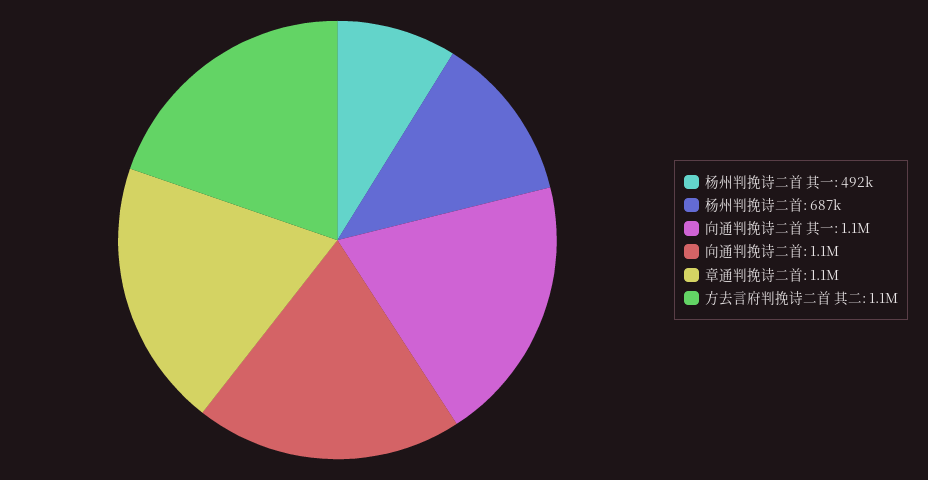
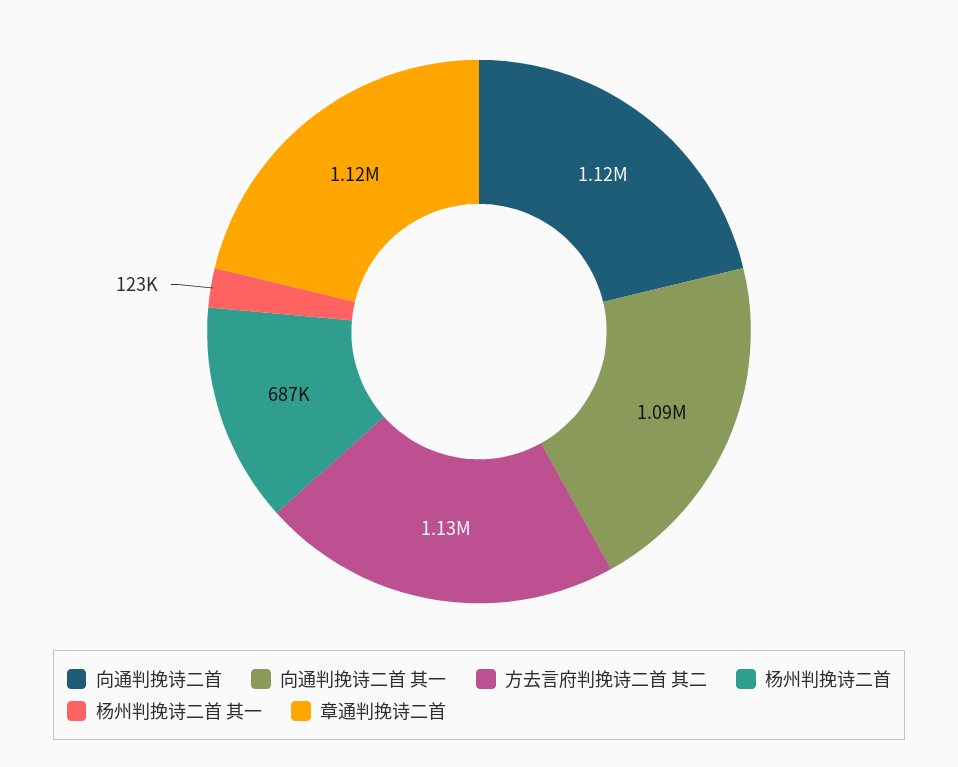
  {
-   "杨州判挽诗二首 其一": 492000,
+   "杨州判挽诗二首 其一": 123000,
    "杨州判挽诗二首": 687000,
    "向通判挽诗二首 其一": 1090000,
    "向通判挽诗二首": 1120000,
    "章通判挽诗二首": 1120000,
    "方去言府判挽诗二首 其二": 1130000
  }

